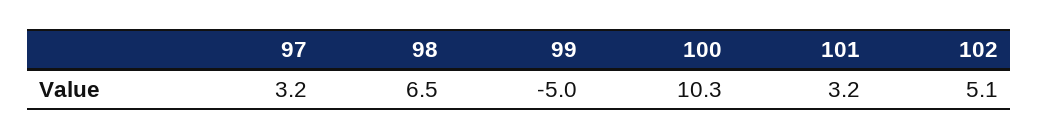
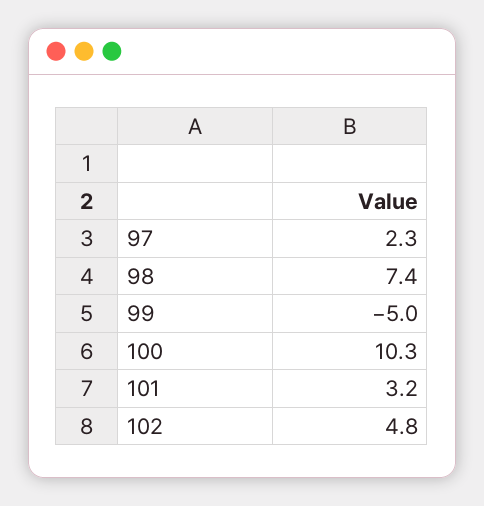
  {
-   "97": 3.2,
+   "97": 2.3,
-   "98": 6.5,
+   "98": 7.4,
    "99": -5,
    "100": 10.3,
    "101": 3.2,
-   "102": 5.1
+   "102": 4.8
  }

